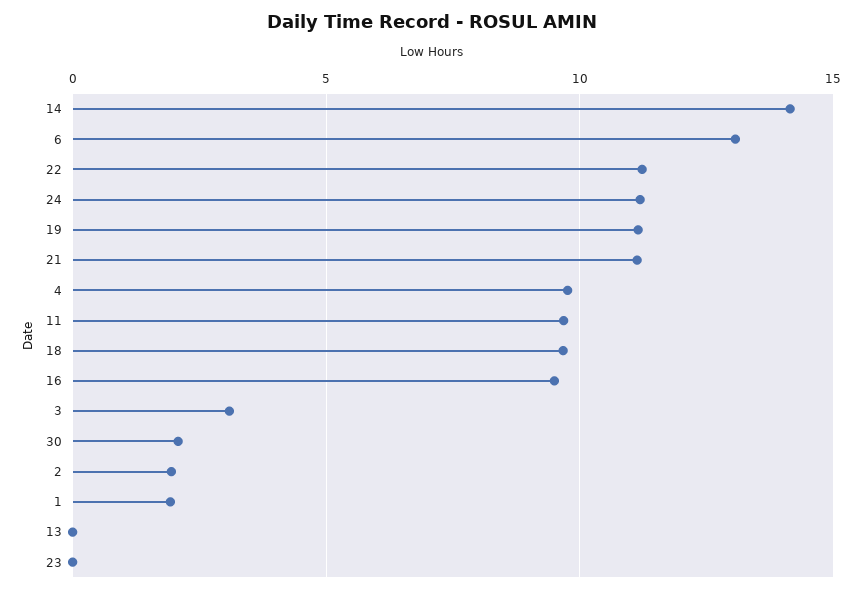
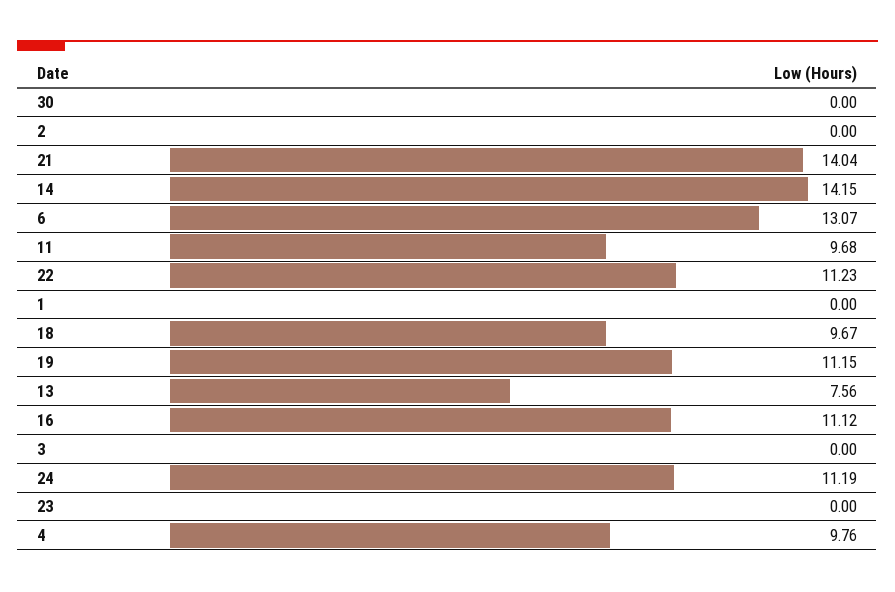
  {
    "14": 14.15,
    "6": 13.07,
    "22": 11.23,
    "24": 11.19,
    "19": 11.15,
-   "21": 11,
+   "21": 14.04,
    "4": 9.76,
    "11": 9.68,
    "18": 9.67,
-   "16": 9.5,
+   "16": 11.12,
-   "3": 3,
+   "3": 0,
-   "30": 2,
+   "30": 0,
-   "2": 2,
+   "2": 0,
-   "1": 2,
+   "1": 0,
-   "13": 0,
+   "13": 7.56,
    "23": 0
  }

